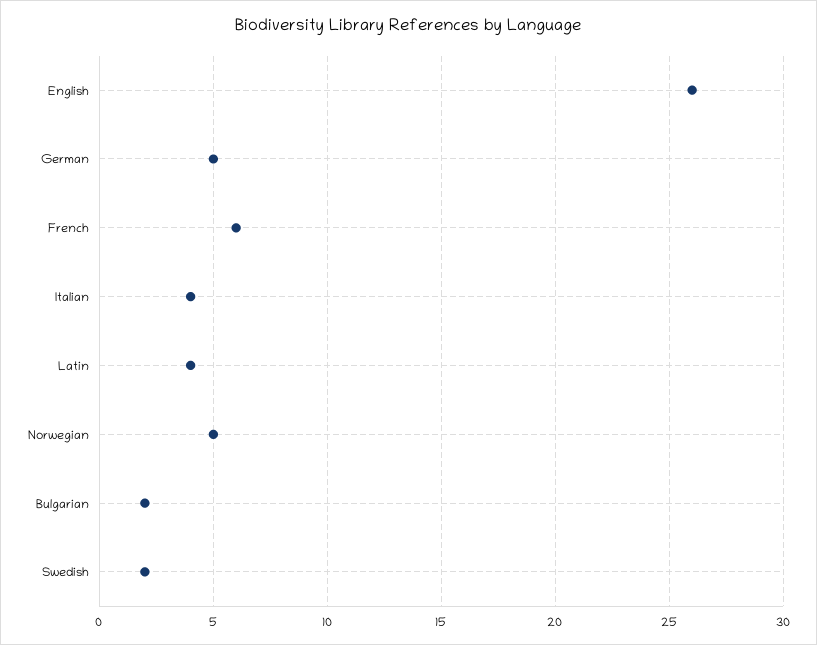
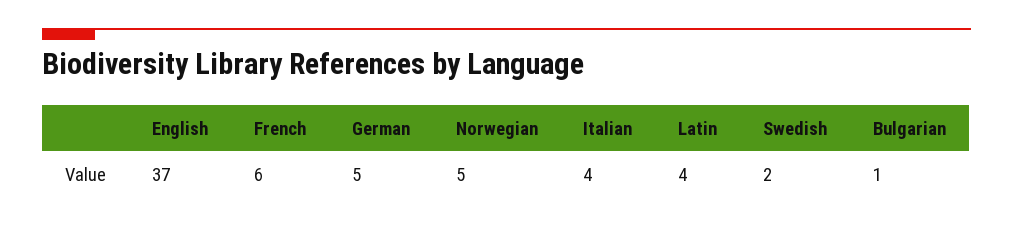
  {
-   "English": 26,
+   "English": 37,
    "German": 5,
    "French": 6,
    "Italian": 4,
    "Latin": 4,
    "Norwegian": 5,
-   "Bulgarian": 2,
+   "Bulgarian": 1,
    "Swedish": 2
  }

